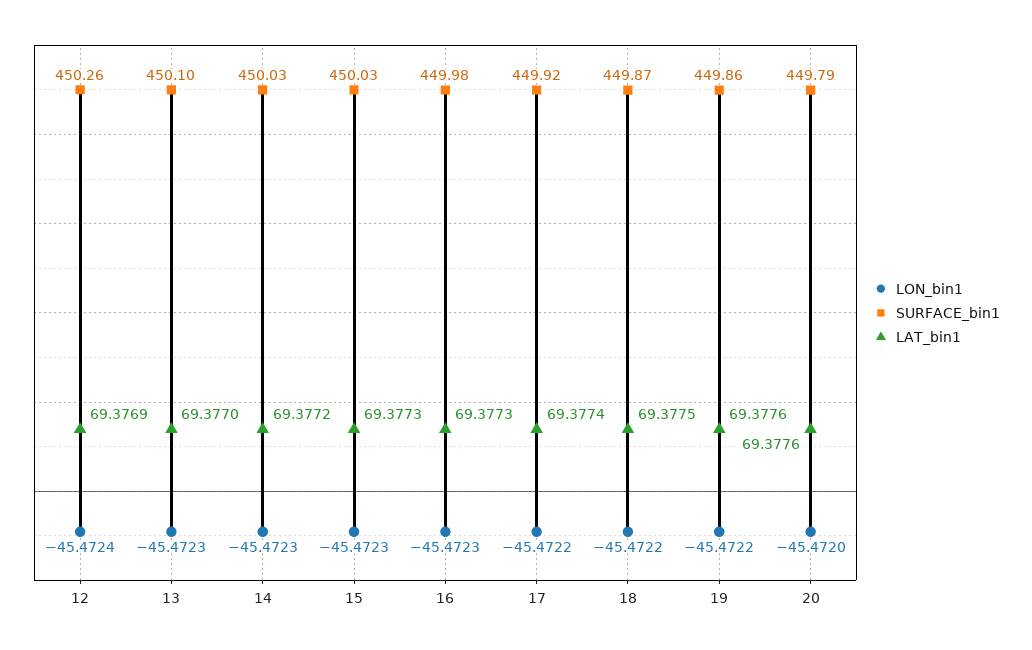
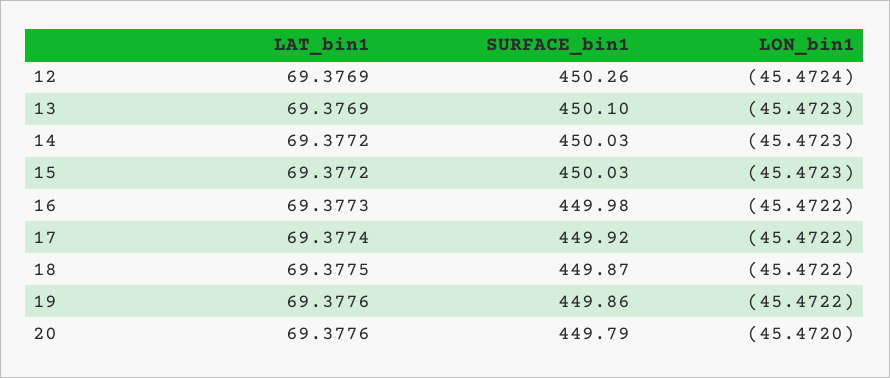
  {
    "LON_bin1": {
      "12": -45.4724,
      "13": -45.4723,
      "14": -45.4723,
      "15": -45.4723,
-     "16": -45.4723,
+     "16": -45.4722,
      "17": -45.4722,
      "18": -45.4722,
      "19": -45.4722,
      "20": -45.472
    },
    "SURFACE_bin1": {
      "12": 450.26,
      "13": 450.1,
      "14": 450.03,
      "15": 450.03,
      "16": 449.98,
      "17": 449.92,
      "18": 449.87,
      "19": 449.86,
      "20": 449.79
    },
    "LAT_bin1": {
      "12": 69.3769,
-     "13": 69.377,
+     "13": 69.3769,
      "14": 69.3772,
-     "15": 69.3773,
+     "15": 69.3772,
      "16": 69.3773,
      "17": 69.3774,
      "18": 69.3775,
      "19": 69.3776,
      "20": 69.3776
    }
  }

